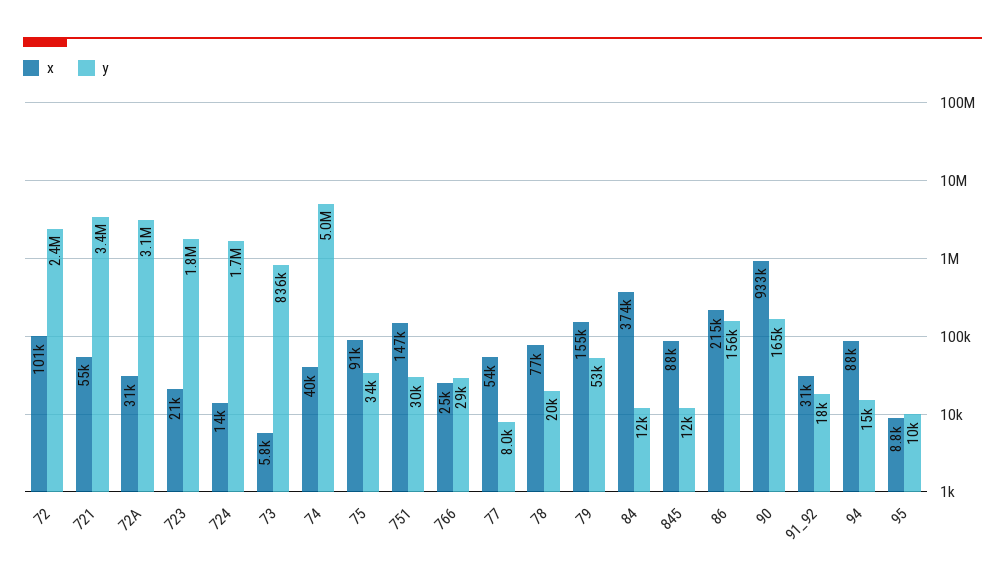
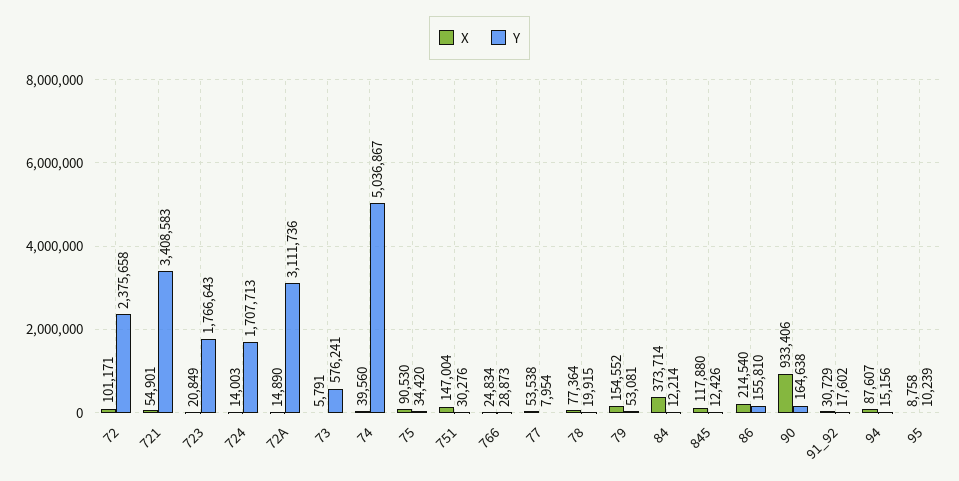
  {
    "x": {
      "72": 101171,
      "721": 54901,
-     "72A": 31000,
+     "72A": 14890,
      "723": 20849,
      "724": 14003,
      "73": 5791,
      "74": 39560,
      "75": 90530,
      "751": 147004,
      "766": 24834,
      "77": 53538,
      "78": 77364,
      "79": 154552,
      "84": 373714,
-     "845": 88000,
+     "845": 117880,
      "86": 214540,
      "90": 933406,
      "91_92": 30729,
      "94": 87607,
      "95": 8758
    },
    "y": {
      "72": 2375658,
      "721": 3408583,
      "72A": 3111736,
      "723": 1766643,
      "724": 1707713,
-     "73": 836000,
+     "73": 576241,
      "74": 5036867,
      "75": 34420,
      "751": 30276,
      "766": 28873,
      "77": 7954,
      "78": 19915,
      "79": 53081,
      "84": 12214,
      "845": 12426,
      "86": 155810,
      "90": 164638,
      "91_92": 17602,
      "94": 15156,
      "95": 10239
    }
  }

